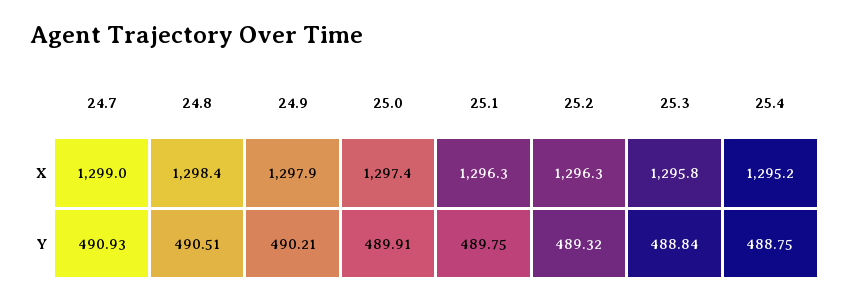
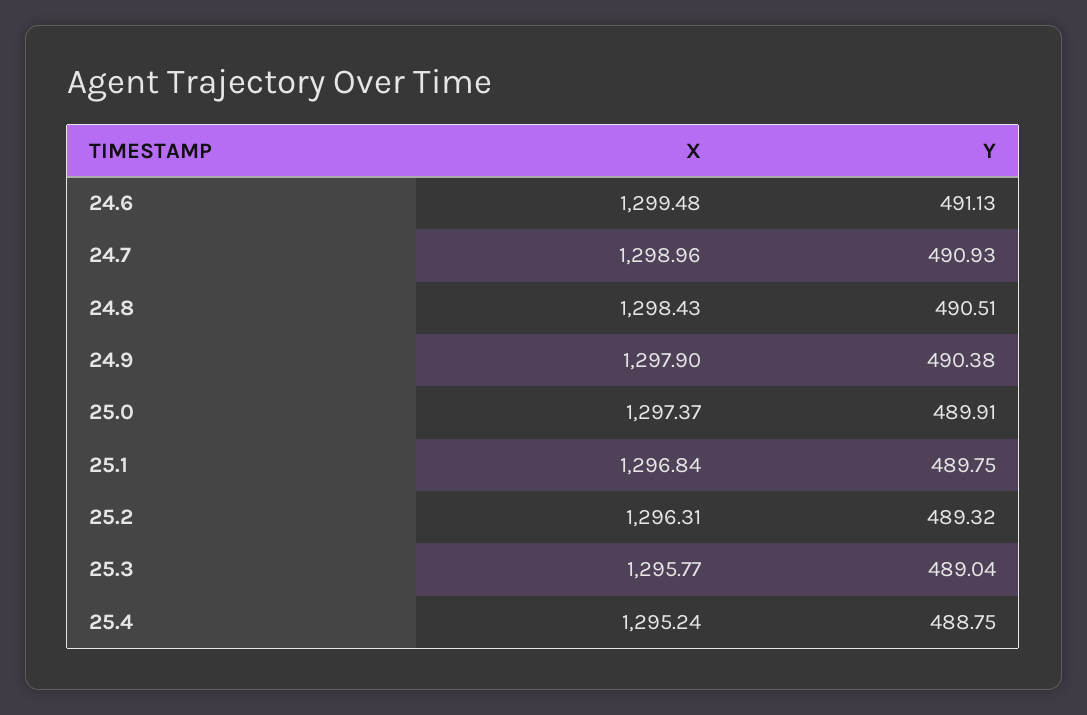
  {
    "24.7": {
      "X": 1298.96,
      "Y": 490.93
    },
    "24.8": {
      "X": 1298.43,
      "Y": 490.51
    },
    "24.9": {
      "X": 1297.9,
-     "Y": 490.21
+     "Y": 490.38
    },
    "25.0": {
      "X": 1297.37,
      "Y": 489.91
    },
    "25.1": {
-     "X": 1296.3,
+     "X": 1296.84,
      "Y": 489.75
    },
    "25.2": {
      "X": 1296.31,
      "Y": 489.32
    },
    "25.3": {
      "X": 1295.77,
-     "Y": 488.84
+     "Y": 489.04
    },
    "25.4": {
      "X": 1295.24,
      "Y": 488.75
-   }
+   },
+   "24.6": {
+     "X": 1299.48,
+     "Y": 491.13
+   }
  }

